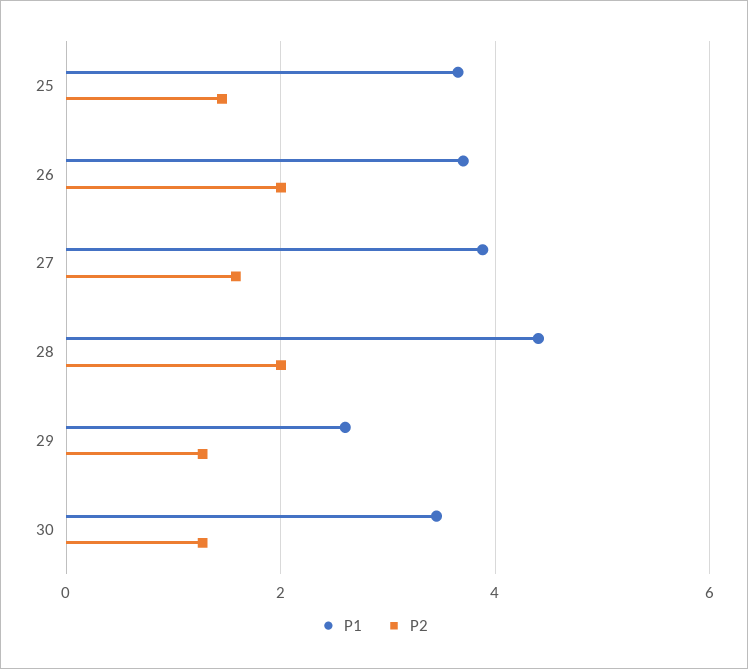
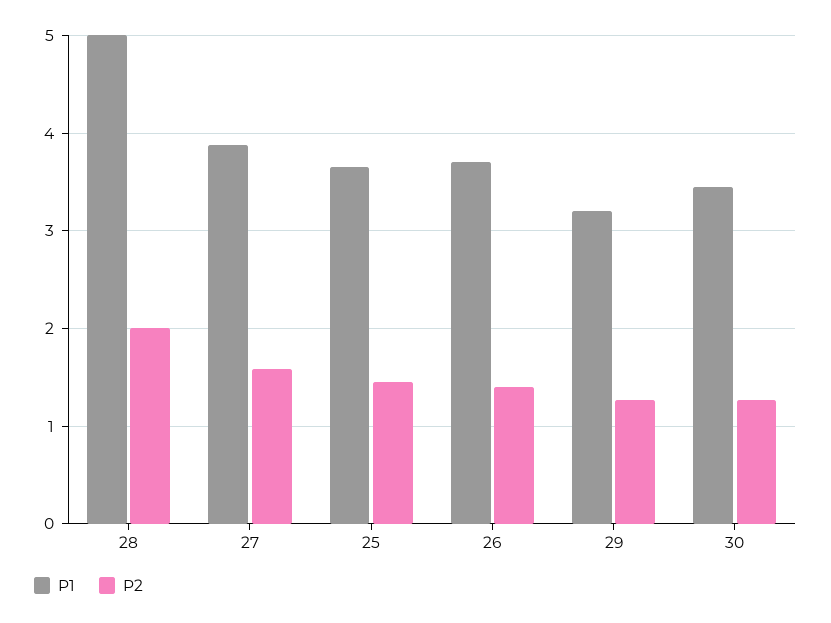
  {
    "P1": {
      "25": 3.7,
      "26": 3.7,
      "27": 3.9,
-     "28": 4.4,
+     "28": 5,
-     "29": 2.6,
+     "29": 3.2,
      "30": 3.5
    },
    "P2": {
      "25": 1.5,
-     "26": 2,
+     "26": 1.4,
      "27": 1.6,
      "28": 2,
      "29": 1.3,
      "30": 1.3
    }
  }

